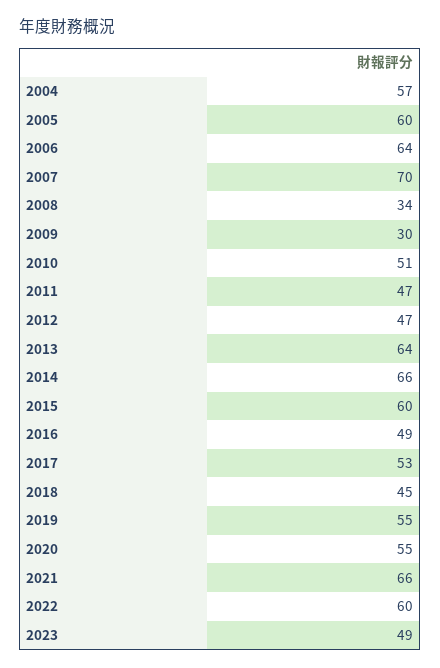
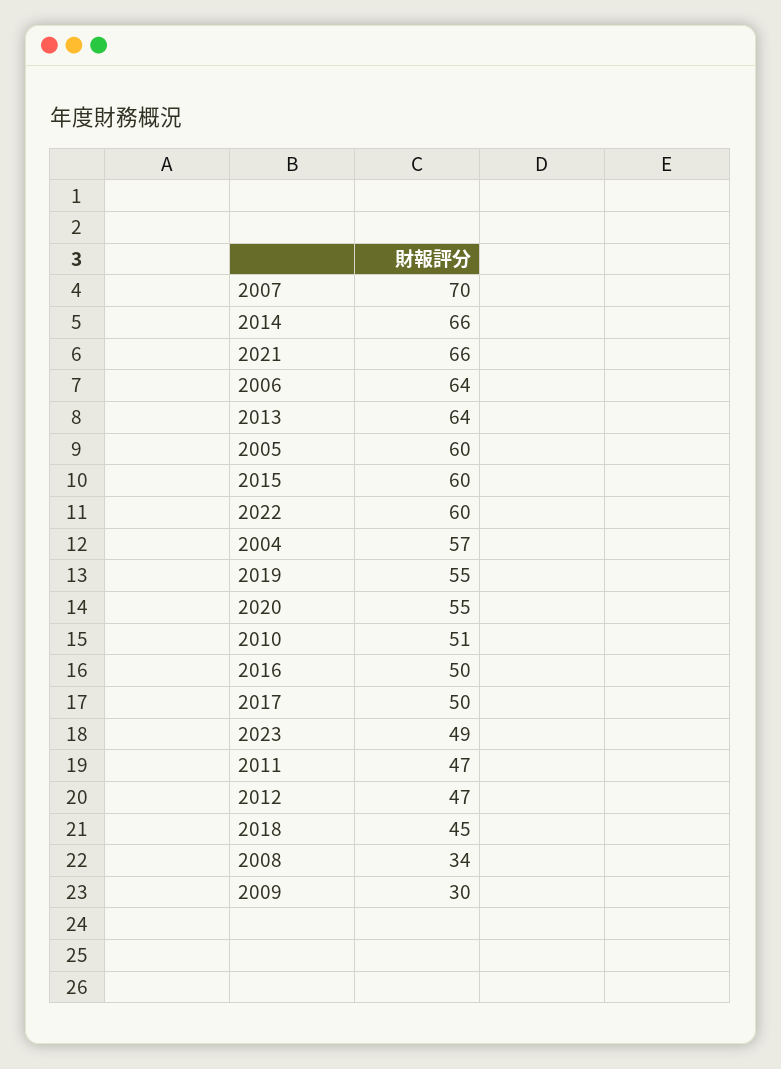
  {
    "2004": 57,
    "2005": 60,
    "2006": 64,
    "2007": 70,
    "2008": 34,
    "2009": 30,
    "2010": 51,
    "2011": 47,
    "2012": 47,
    "2013": 64,
    "2014": 66,
    "2015": 60,
-   "2016": 49,
+   "2016": 50,
-   "2017": 53,
+   "2017": 50,
    "2018": 45,
    "2019": 55,
    "2020": 55,
    "2021": 66,
    "2022": 60,
    "2023": 49
  }

